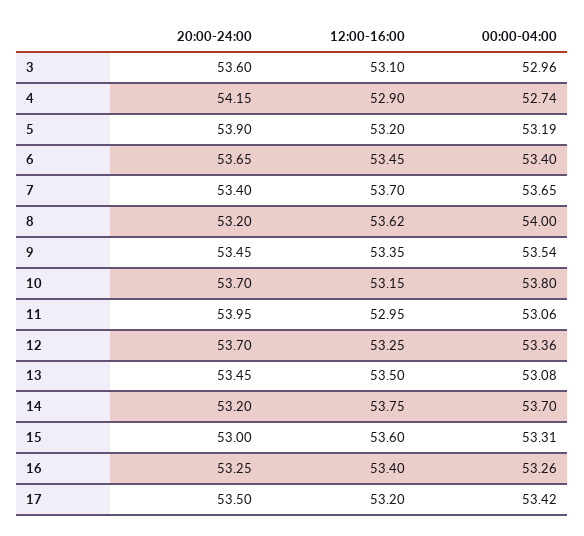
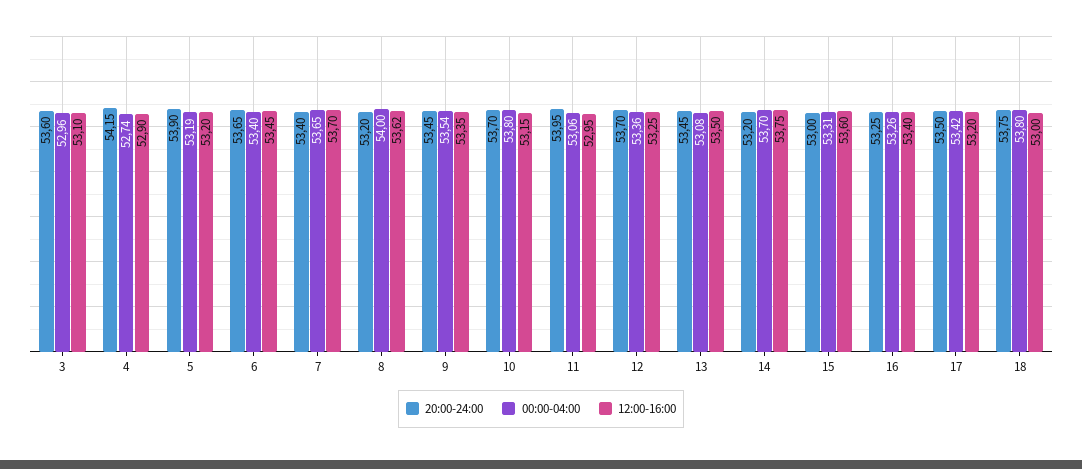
  {
    "20:00-24:00": {
      "3": 53.6,
      "4": 54.15,
      "5": 53.9,
      "6": 53.65,
      "7": 53.4,
      "8": 53.2,
      "9": 53.45,
      "10": 53.7,
      "11": 53.95,
      "12": 53.7,
      "13": 53.45,
      "14": 53.2,
      "15": 53,
      "16": 53.25,
-     "17": 53.5
+     "17": 53.5,
+     "18": 53.75
    },
    "12:00-16:00": {
      "3": 53.1,
      "4": 52.9,
      "5": 53.2,
      "6": 53.45,
      "7": 53.7,
      "8": 53.62,
      "9": 53.35,
      "10": 53.15,
      "11": 52.95,
      "12": 53.25,
      "13": 53.5,
      "14": 53.75,
      "15": 53.6,
      "16": 53.4,
-     "17": 53.2
+     "17": 53.2,
+     "18": 53
    },
    "00:00-04:00": {
      "3": 52.96,
      "4": 52.74,
      "5": 53.19,
      "6": 53.4,
      "7": 53.65,
      "8": 54,
      "9": 53.54,
      "10": 53.8,
      "11": 53.06,
      "12": 53.36,
      "13": 53.08,
      "14": 53.7,
      "15": 53.31,
      "16": 53.26,
-     "17": 53.42
+     "17": 53.42,
+     "18": 53.8
    }
  }

